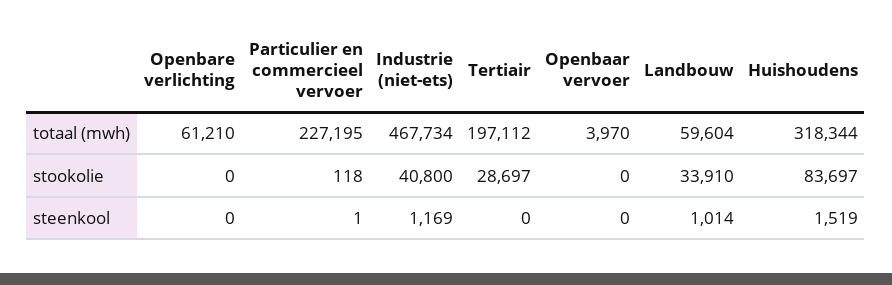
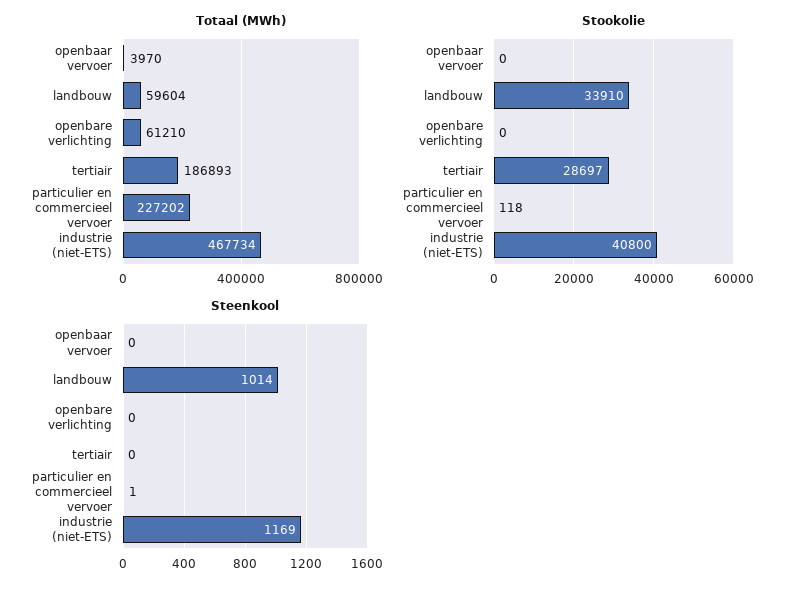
  {
    "totaal (mwh)": {
      "Openbare verlichting": 61210,
-     "Particulier en commercieel vervoer": 227195,
+     "Particulier en commercieel vervoer": 227202,
      "Industrie (niet-ets)": 467734,
-     "Tertiair": 197112,
+     "Tertiair": 186893,
      "Openbaar vervoer": 3970,
-     "Landbouw": 59604,
+     "Landbouw": 59604
-     "Huishoudens": 318344
    },
    "stookolie": {
      "Openbare verlichting": 0,
      "Particulier en commercieel vervoer": 118,
      "Industrie (niet-ets)": 40800,
      "Tertiair": 28697,
      "Openbaar vervoer": 0,
-     "Landbouw": 33910,
+     "Landbouw": 33910
-     "Huishoudens": 83697
    },
    "steenkool": {
      "Openbare verlichting": 0,
      "Particulier en commercieel vervoer": 1,
      "Industrie (niet-ets)": 1169,
      "Tertiair": 0,
      "Openbaar vervoer": 0,
-     "Landbouw": 1014,
+     "Landbouw": 1014
-     "Huishoudens": 1519
    }
  }

